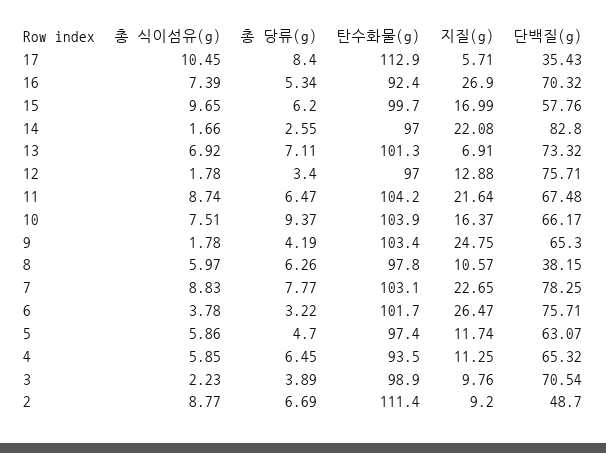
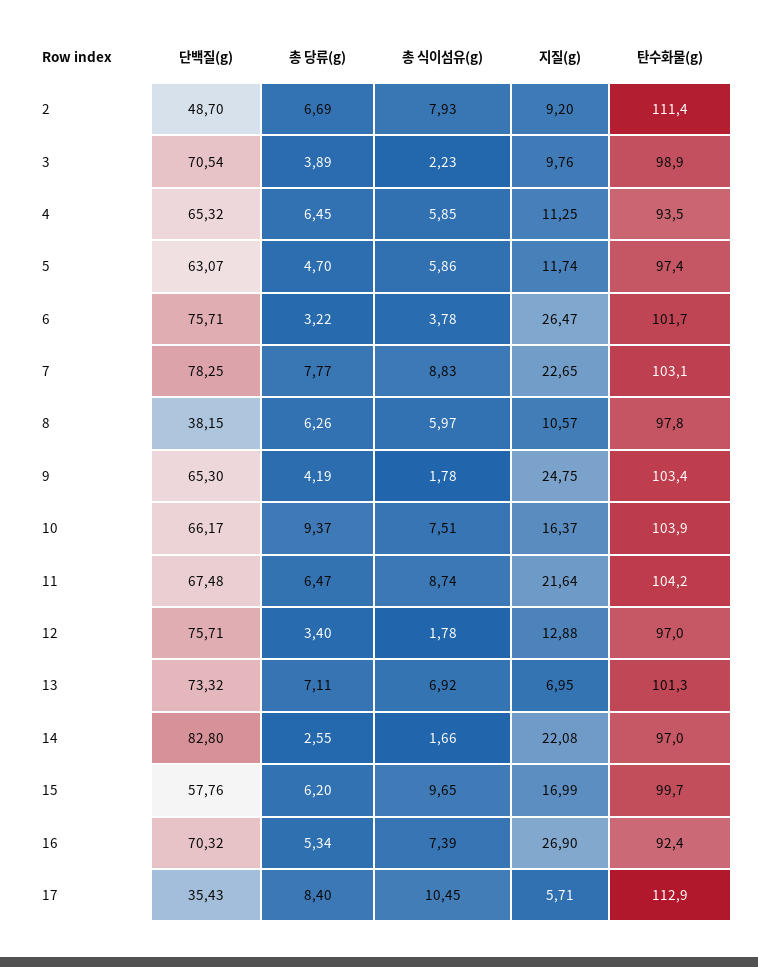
  {
    "총 식이섬유(g)": {
      "17": 10.45,
      "16": 7.39,
      "15": 9.65,
      "14": 1.66,
      "13": 6.92,
      "12": 1.78,
      "11": 8.74,
      "10": 7.51,
      "9": 1.78,
      "8": 5.97,
      "7": 8.83,
      "6": 3.78,
      "5": 5.86,
      "4": 5.85,
      "3": 2.23,
-     "2": 8.77
+     "2": 7.93
    },
    "총 당류(g)": {
      "17": 8.4,
      "16": 5.34,
      "15": 6.2,
      "14": 2.55,
      "13": 7.11,
      "12": 3.4,
      "11": 6.47,
      "10": 9.37,
      "9": 4.19,
      "8": 6.26,
      "7": 7.77,
      "6": 3.22,
      "5": 4.7,
      "4": 6.45,
      "3": 3.89,
      "2": 6.69
    },
    "탄수화물(g)": {
      "17": 112.9,
      "16": 92.4,
      "15": 99.7,
      "14": 97,
      "13": 101.3,
      "12": 97,
      "11": 104.2,
      "10": 103.9,
      "9": 103.4,
      "8": 97.8,
      "7": 103.1,
      "6": 101.7,
      "5": 97.4,
      "4": 93.5,
      "3": 98.9,
      "2": 111.4
    },
    "지질(g)": {
      "17": 5.71,
      "16": 26.9,
      "15": 16.99,
      "14": 22.08,
-     "13": 6.91,
+     "13": 6.95,
      "12": 12.88,
      "11": 21.64,
      "10": 16.37,
      "9": 24.75,
      "8": 10.57,
      "7": 22.65,
      "6": 26.47,
      "5": 11.74,
      "4": 11.25,
      "3": 9.76,
      "2": 9.2
    },
    "단백질(g)": {
      "17": 35.43,
      "16": 70.32,
      "15": 57.76,
      "14": 82.8,
      "13": 73.32,
      "12": 75.71,
      "11": 67.48,
      "10": 66.17,
      "9": 65.3,
      "8": 38.15,
      "7": 78.25,
      "6": 75.71,
      "5": 63.07,
      "4": 65.32,
      "3": 70.54,
      "2": 48.7
    }
  }

